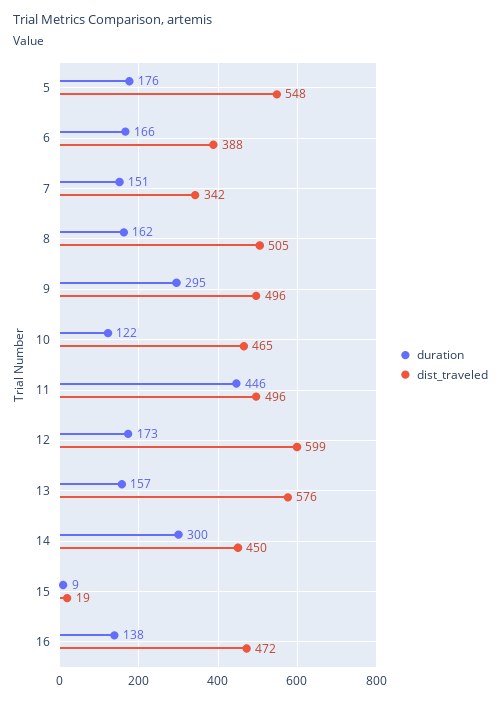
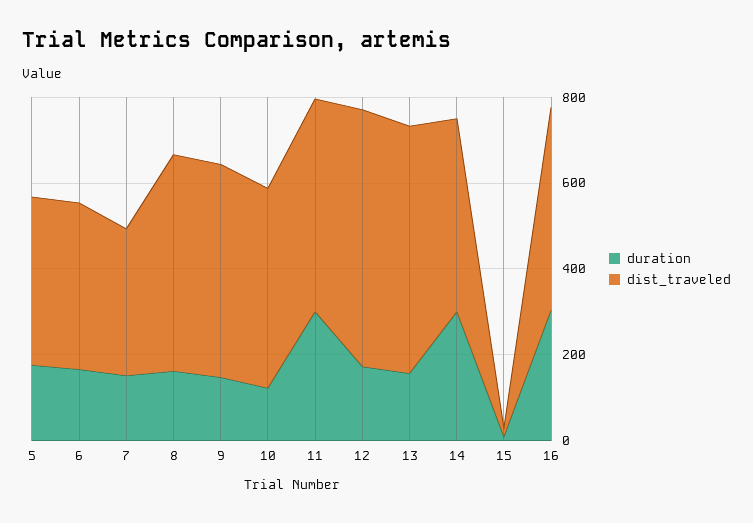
  {
    "duration": {
      "5": 176,
      "6": 166,
      "7": 151,
      "8": 162,
-     "9": 295,
+     "9": 150,
      "10": 122,
-     "11": 446,
+     "11": 300,
      "12": 173,
      "13": 157,
      "14": 300,
      "15": 9,
-     "16": 138
+     "16": 300
    },
    "dist_traveled": {
-     "5": 548,
+     "5": 400,
      "6": 388,
      "7": 342,
      "8": 505,
      "9": 496,
      "10": 465,
      "11": 496,
      "12": 599,
      "13": 576,
      "14": 450,
      "15": 19,
      "16": 472
    }
  }

